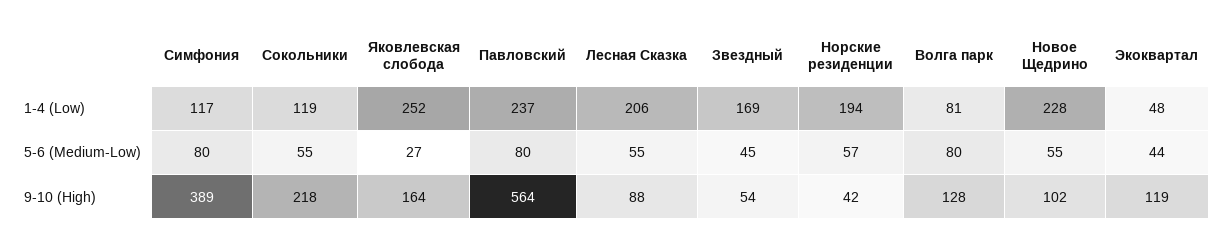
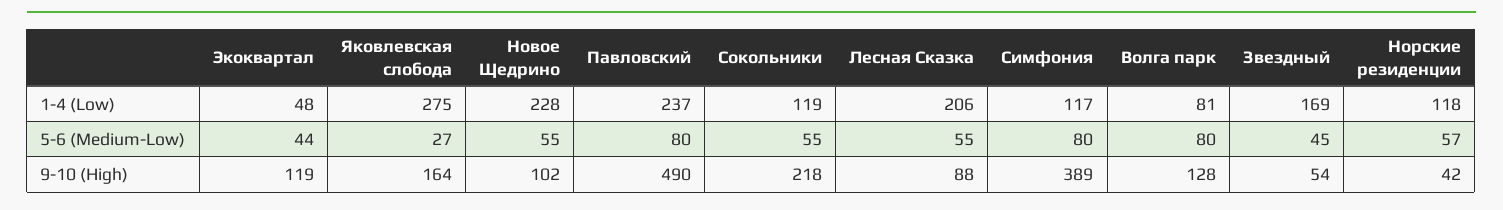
  {
    "Симфония": {
      "1-4 (Low)": 117,
      "5-6 (Medium-Low)": 80,
      "9-10 (High)": 389
    },
    "Сокольники": {
      "1-4 (Low)": 119,
      "5-6 (Medium-Low)": 55,
      "9-10 (High)": 218
    },
    "Яковлевская слобода": {
-     "1-4 (Low)": 252,
+     "1-4 (Low)": 275,
      "5-6 (Medium-Low)": 27,
      "9-10 (High)": 164
    },
    "Павловский": {
      "1-4 (Low)": 237,
      "5-6 (Medium-Low)": 80,
-     "9-10 (High)": 564
+     "9-10 (High)": 490
    },
    "Лесная Сказка": {
      "1-4 (Low)": 206,
      "5-6 (Medium-Low)": 55,
      "9-10 (High)": 88
    },
    "Звездный": {
      "1-4 (Low)": 169,
      "5-6 (Medium-Low)": 45,
      "9-10 (High)": 54
    },
    "Норские резиденции": {
-     "1-4 (Low)": 194,
+     "1-4 (Low)": 118,
      "5-6 (Medium-Low)": 57,
      "9-10 (High)": 42
    },
    "Волга парк": {
      "1-4 (Low)": 81,
      "5-6 (Medium-Low)": 80,
      "9-10 (High)": 128
    },
    "Новое Щедрино": {
      "1-4 (Low)": 228,
      "5-6 (Medium-Low)": 55,
      "9-10 (High)": 102
    },
    "Экоквартал": {
      "1-4 (Low)": 48,
      "5-6 (Medium-Low)": 44,
      "9-10 (High)": 119
    }
  }

